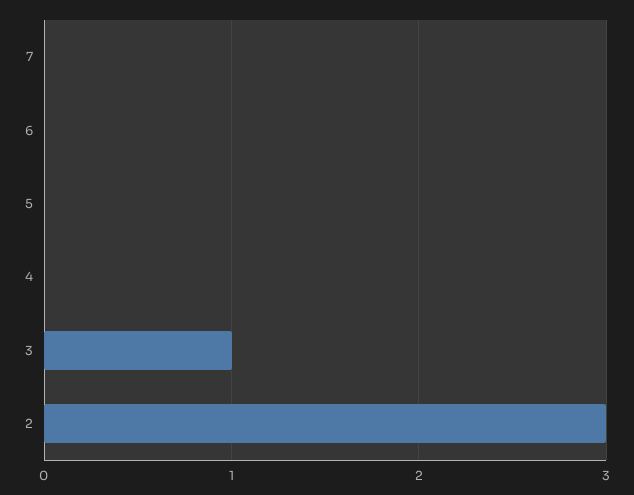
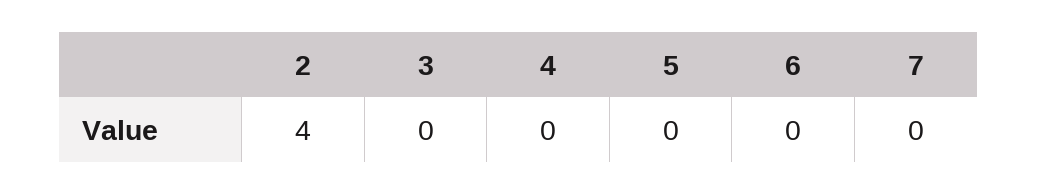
  {
    "7": 0,
    "6": 0,
    "5": 0,
    "4": 0,
-   "3": 1,
+   "3": 0,
-   "2": 3
+   "2": 4
  }

